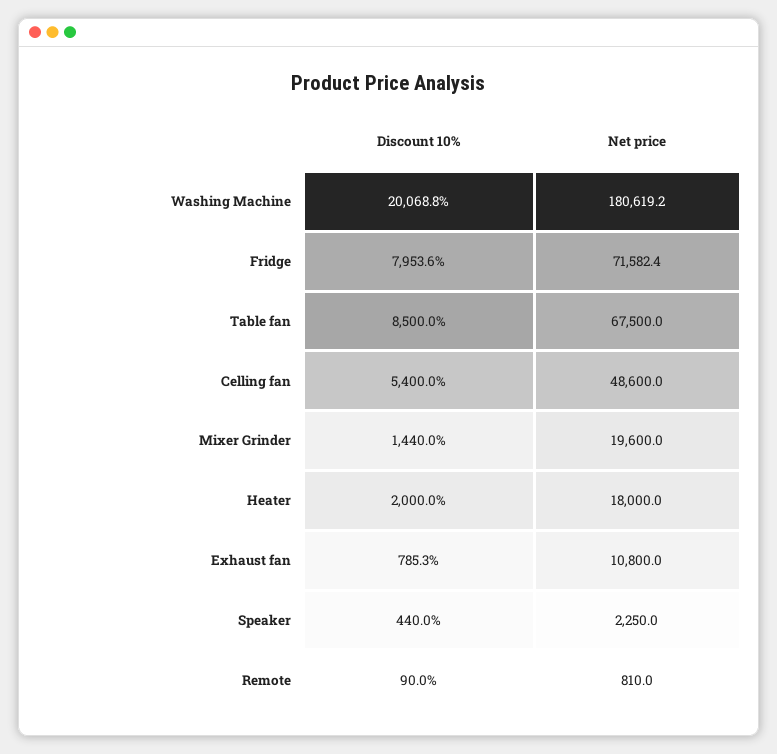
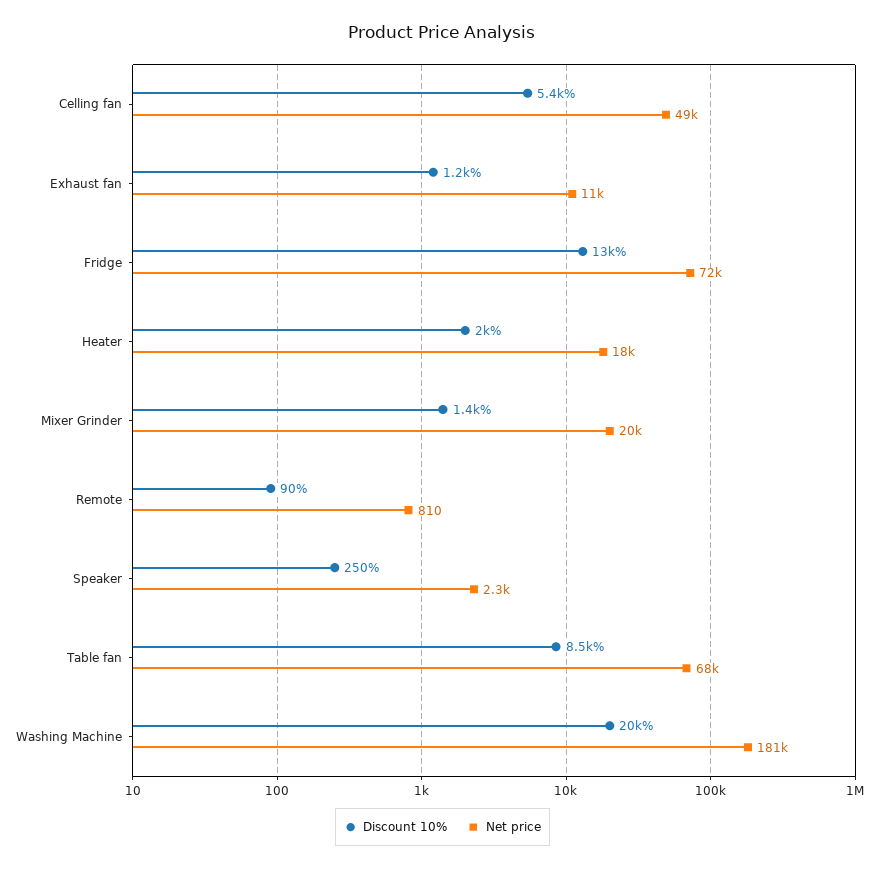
  {
    "Discount 10%": {
      "Washing Machine": 20068.8,
-     "Fridge": 7953.6,
+     "Fridge": 13000,
      "Table fan": 8500,
      "Celling fan": 5400,
      "Mixer Grinder": 1440,
      "Heater": 2000,
-     "Exhaust fan": 785.3,
+     "Exhaust fan": 1200,
-     "Speaker": 440,
+     "Speaker": 250,
      "Remote": 90
    },
    "Net price": {
      "Washing Machine": 180619.2,
      "Fridge": 71582.4,
      "Table fan": 67500,
      "Celling fan": 48600,
      "Mixer Grinder": 19600,
      "Heater": 18000,
      "Exhaust fan": 10800,
      "Speaker": 2250,
      "Remote": 810
    }
  }

